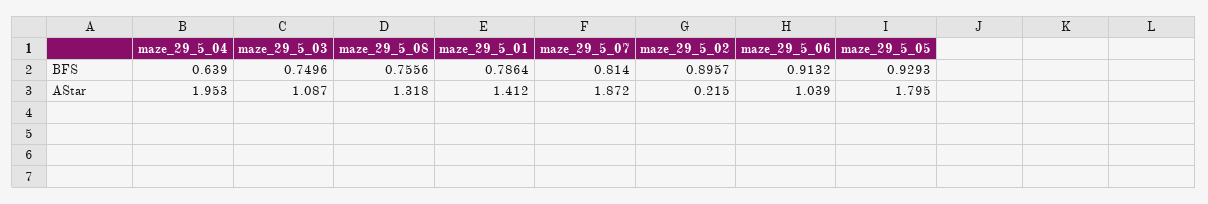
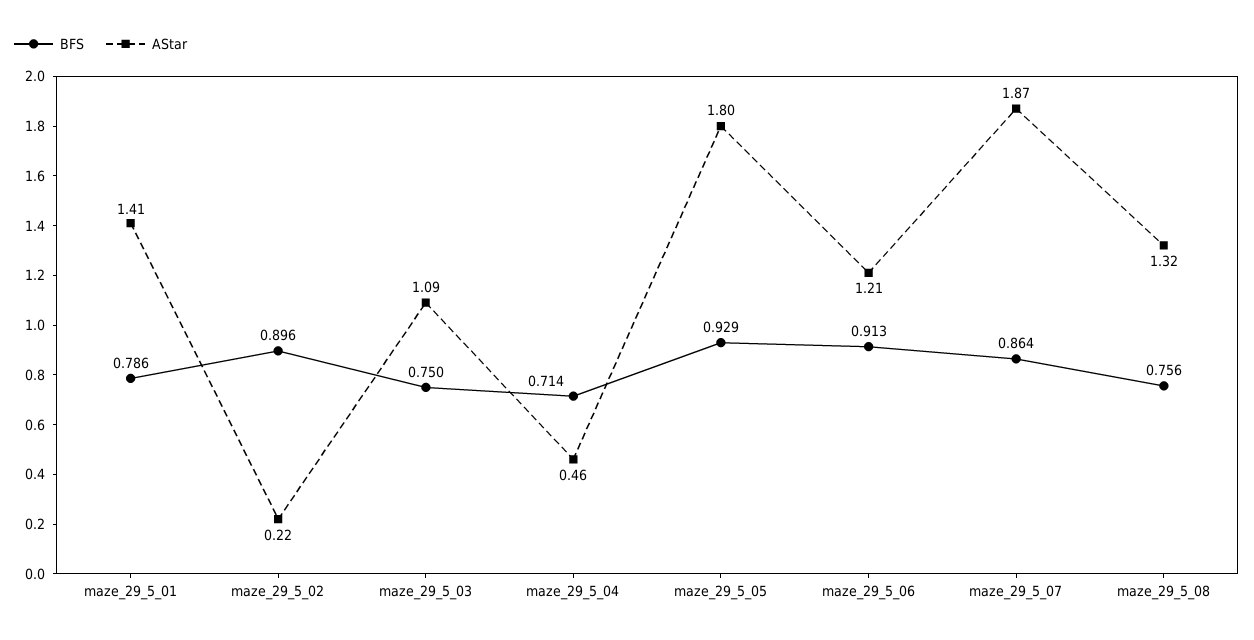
  {
    "BFS": {
-     "maze_29_5_04": 0.639,
+     "maze_29_5_04": 0.714,
      "maze_29_5_03": 0.7496,
      "maze_29_5_08": 0.7556,
      "maze_29_5_01": 0.7864,
-     "maze_29_5_07": 0.814,
+     "maze_29_5_07": 0.864,
      "maze_29_5_02": 0.8957,
      "maze_29_5_06": 0.9132,
      "maze_29_5_05": 0.9293
    },
    "AStar": {
-     "maze_29_5_04": 1.953,
+     "maze_29_5_04": 0.46,
      "maze_29_5_03": 1.087,
      "maze_29_5_08": 1.318,
      "maze_29_5_01": 1.412,
      "maze_29_5_07": 1.872,
      "maze_29_5_02": 0.215,
-     "maze_29_5_06": 1.039,
+     "maze_29_5_06": 1.21,
      "maze_29_5_05": 1.795
    }
  }

